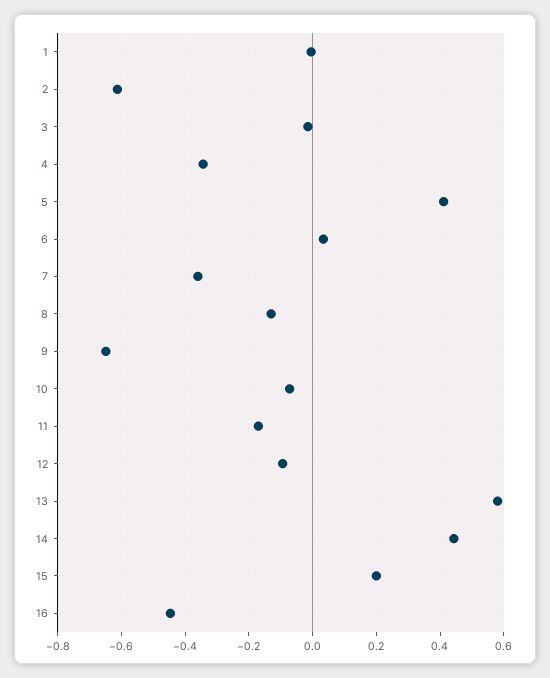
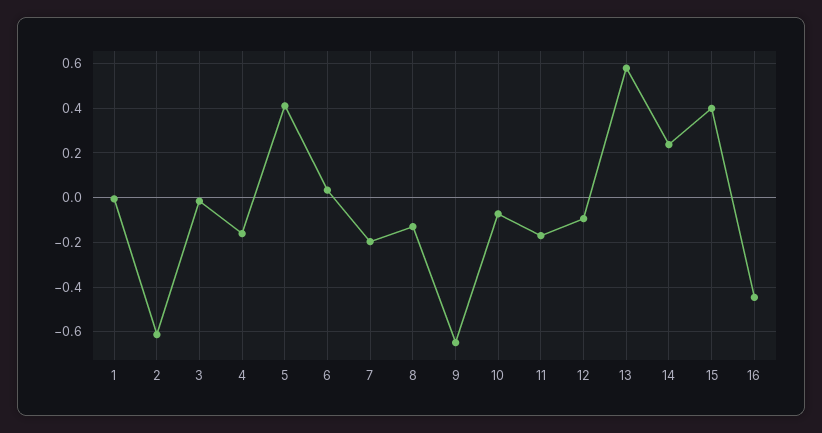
  {
    "1": 0,
    "2": -0.62,
    "3": -0.02,
-   "4": -0.34,
+   "4": -0.15,
    "5": 0.42,
    "6": 0.04,
-   "7": -0.36,
+   "7": -0.2,
    "8": -0.14,
    "9": -0.64,
    "10": -0.08,
    "11": -0.18,
    "12": -0.1,
    "13": 0.58,
-   "14": 0.44,
+   "14": 0.25,
-   "15": 0.2,
+   "15": 0.4,
    "16": -0.44
  }

